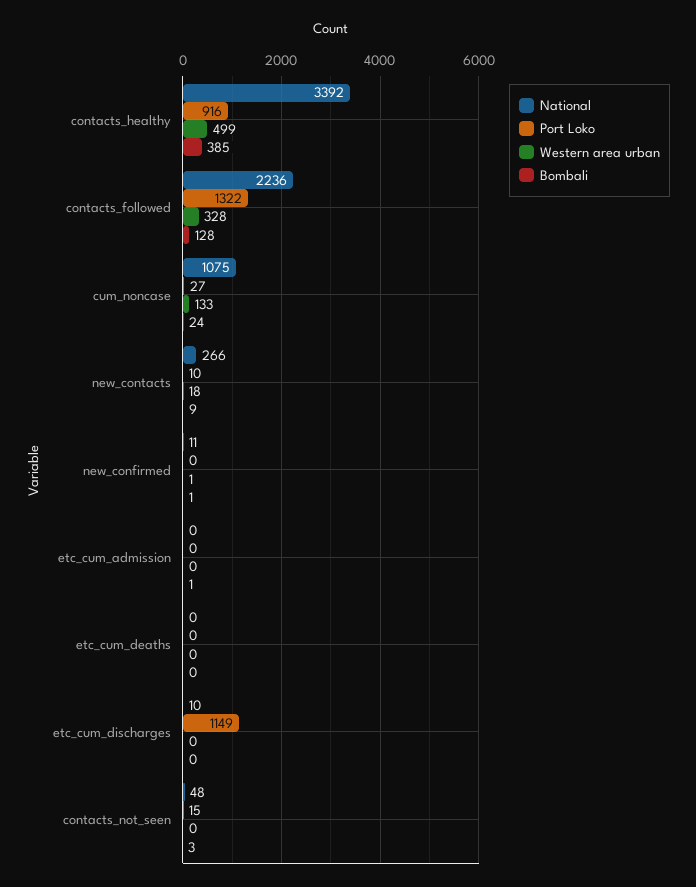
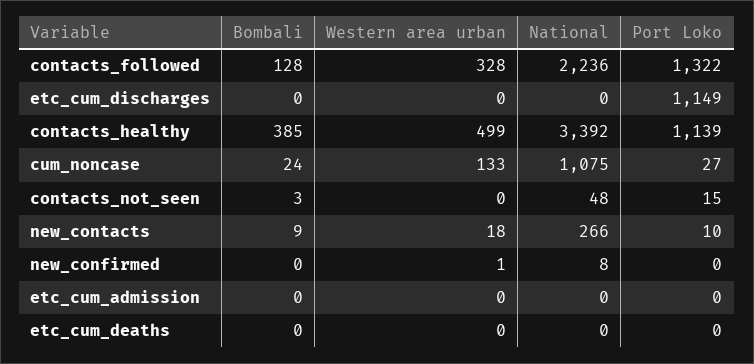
  {
    "National": {
      "contacts_healthy": 3392,
      "contacts_followed": 2236,
      "cum_noncase": 1075,
      "new_contacts": 266,
-     "new_confirmed": 11,
+     "new_confirmed": 8,
      "etc_cum_admission": 0,
      "etc_cum_deaths": 0,
-     "etc_cum_discharges": 10,
+     "etc_cum_discharges": 0,
      "contacts_not_seen": 48
    },
    "Port Loko": {
-     "contacts_healthy": 916,
+     "contacts_healthy": 1139,
      "contacts_followed": 1322,
      "cum_noncase": 27,
      "new_contacts": 10,
      "new_confirmed": 0,
      "etc_cum_admission": 0,
      "etc_cum_deaths": 0,
      "etc_cum_discharges": 1149,
      "contacts_not_seen": 15
    },
    "Western area urban": {
      "contacts_healthy": 499,
      "contacts_followed": 328,
      "cum_noncase": 133,
      "new_contacts": 18,
      "new_confirmed": 1,
      "etc_cum_admission": 0,
      "etc_cum_deaths": 0,
      "etc_cum_discharges": 0,
      "contacts_not_seen": 0
    },
    "Bombali": {
      "contacts_healthy": 385,
      "contacts_followed": 128,
      "cum_noncase": 24,
      "new_contacts": 9,
-     "new_confirmed": 1,
+     "new_confirmed": 0,
-     "etc_cum_admission": 1,
+     "etc_cum_admission": 0,
      "etc_cum_deaths": 0,
      "etc_cum_discharges": 0,
      "contacts_not_seen": 3
    }
  }

